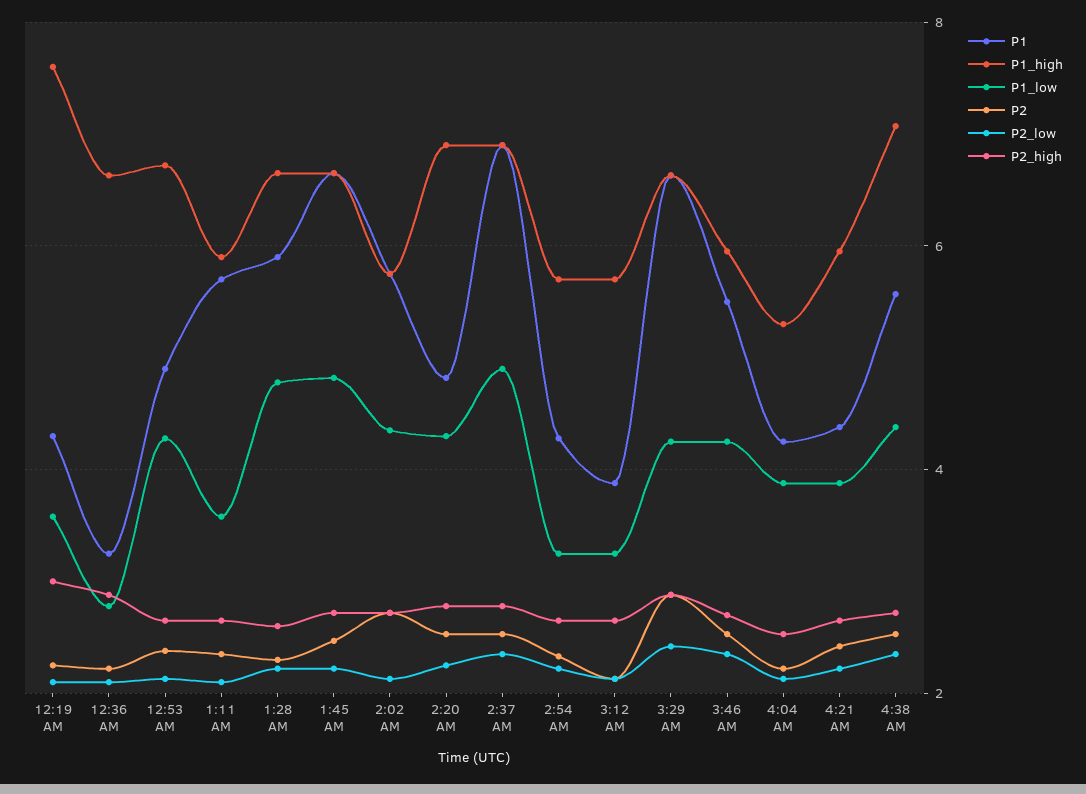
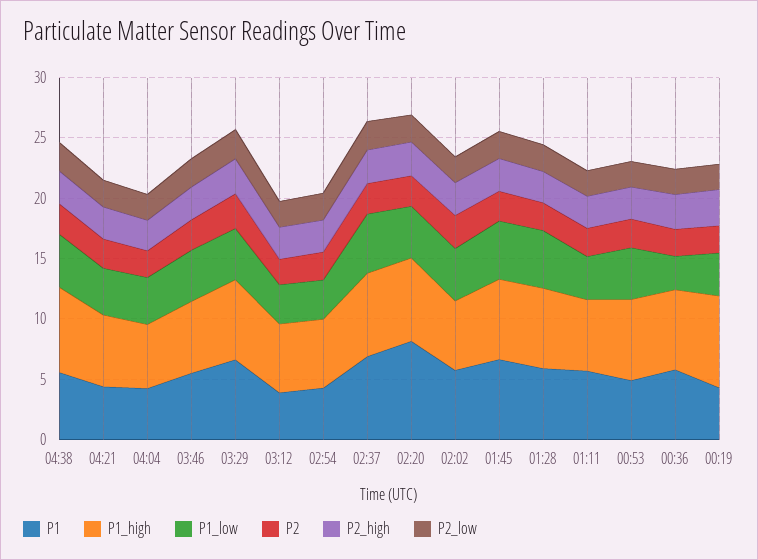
  {
    "P1": {
      "12:19 AM": 4.4,
-     "12:36 AM": 3.2,
+     "12:36 AM": 6,
      "12:53 AM": 5,
      "1:11 AM": 5.8,
      "1:28 AM": 6,
      "1:45 AM": 6.6,
      "2:02 AM": 5.8,
-     "2:20 AM": 4.8,
+     "2:20 AM": 8,
      "2:37 AM": 7,
      "2:54 AM": 4.2,
      "3:12 AM": 3.8,
      "3:29 AM": 6.6,
      "3:46 AM": 5.6,
      "4:04 AM": 4.2,
      "4:21 AM": 4.4,
      "4:38 AM": 5.6
    },
    "P1_high": {
      "12:19 AM": 7.6,
      "12:36 AM": 6.6,
      "12:53 AM": 6.8,
      "1:11 AM": 6,
      "1:28 AM": 6.6,
      "1:45 AM": 6.6,
      "2:02 AM": 5.8,
      "2:20 AM": 7,
      "2:37 AM": 7,
      "2:54 AM": 5.8,
      "3:12 AM": 5.8,
      "3:29 AM": 6.6,
      "3:46 AM": 6,
      "4:04 AM": 5.4,
      "4:21 AM": 6,
      "4:38 AM": 7
    },
    "P1_low": {
      "12:19 AM": 3.6,
      "12:36 AM": 2.8,
      "12:53 AM": 4.2,
      "1:11 AM": 3.6,
      "1:28 AM": 4.8,
      "1:45 AM": 4.8,
      "2:02 AM": 4.4,
      "2:20 AM": 4.4,
      "2:37 AM": 5,
      "2:54 AM": 3.2,
      "3:12 AM": 3.2,
      "3:29 AM": 4.2,
      "3:46 AM": 4.2,
      "4:04 AM": 3.8,
      "4:21 AM": 3.8,
      "4:38 AM": 4.4
    },
    "P2": {
      "12:19 AM": 2.2,
      "12:36 AM": 2.2,
      "12:53 AM": 2.4,
      "1:11 AM": 2.4,
      "1:28 AM": 2.4,
      "1:45 AM": 2.4,
      "2:02 AM": 2.8,
      "2:20 AM": 2.6,
      "2:37 AM": 2.6,
      "2:54 AM": 2.4,
      "3:12 AM": 2.2,
      "3:29 AM": 2.8,
      "3:46 AM": 2.6,
      "4:04 AM": 2.2,
      "4:21 AM": 2.4,
      "4:38 AM": 2.6
    },
    "P2_low": {
      "12:19 AM": 2.2,
      "12:36 AM": 2.2,
      "12:53 AM": 2.2,
      "1:11 AM": 2.2,
      "1:28 AM": 2.2,
      "1:45 AM": 2.2,
      "2:02 AM": 2.2,
      "2:20 AM": 2.2,
      "2:37 AM": 2.4,
      "2:54 AM": 2.2,
      "3:12 AM": 2.2,
      "3:29 AM": 2.4,
      "3:46 AM": 2.4,
      "4:04 AM": 2.2,
      "4:21 AM": 2.2,
      "4:38 AM": 2.4
    },
    "P2_high": {
      "12:19 AM": 3,
      "12:36 AM": 2.8,
      "12:53 AM": 2.6,
      "1:11 AM": 2.6,
      "1:28 AM": 2.6,
      "1:45 AM": 2.8,
      "2:02 AM": 2.8,
      "2:20 AM": 2.8,
      "2:37 AM": 2.8,
      "2:54 AM": 2.6,
      "3:12 AM": 2.6,
      "3:29 AM": 2.8,
      "3:46 AM": 2.8,
      "4:04 AM": 2.6,
      "4:21 AM": 2.6,
      "4:38 AM": 2.8
    }
  }

